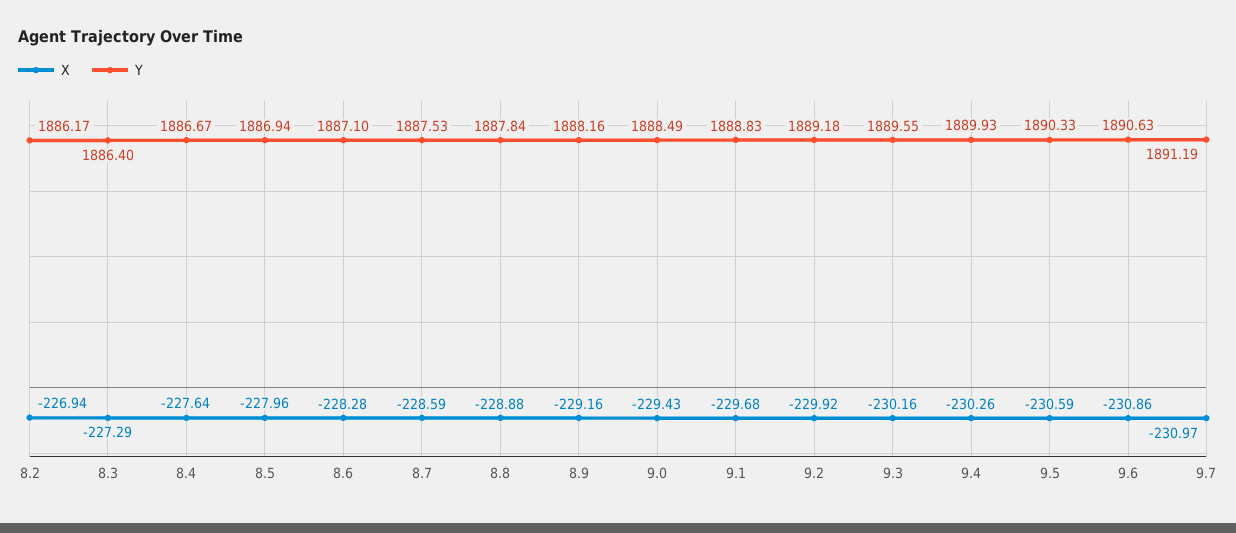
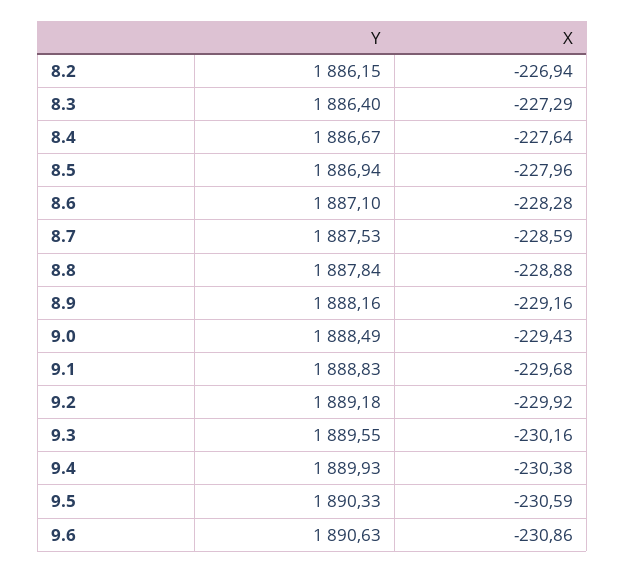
  {
    "X": {
      "8.2": -226.94,
      "8.3": -227.29,
      "8.4": -227.64,
      "8.5": -227.96,
      "8.6": -228.28,
      "8.7": -228.59,
      "8.8": -228.88,
      "8.9": -229.16,
      "9.0": -229.43,
      "9.1": -229.68,
      "9.2": -229.92,
      "9.3": -230.16,
-     "9.4": -230.26,
+     "9.4": -230.38,
      "9.5": -230.59,
-     "9.6": -230.86,
+     "9.6": -230.86
-     "9.7": -230.97
    },
    "Y": {
-     "8.2": 1886.17,
+     "8.2": 1886.15,
      "8.3": 1886.4,
      "8.4": 1886.67,
      "8.5": 1886.94,
      "8.6": 1887.1,
      "8.7": 1887.53,
      "8.8": 1887.84,
      "8.9": 1888.16,
      "9.0": 1888.49,
      "9.1": 1888.83,
      "9.2": 1889.18,
      "9.3": 1889.55,
      "9.4": 1889.93,
      "9.5": 1890.33,
-     "9.6": 1890.63,
+     "9.6": 1890.63
-     "9.7": 1891.19
    }
  }

